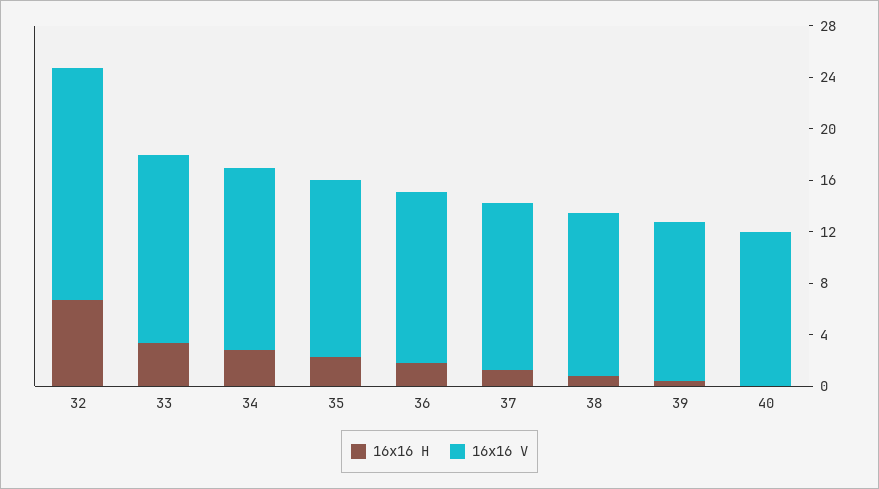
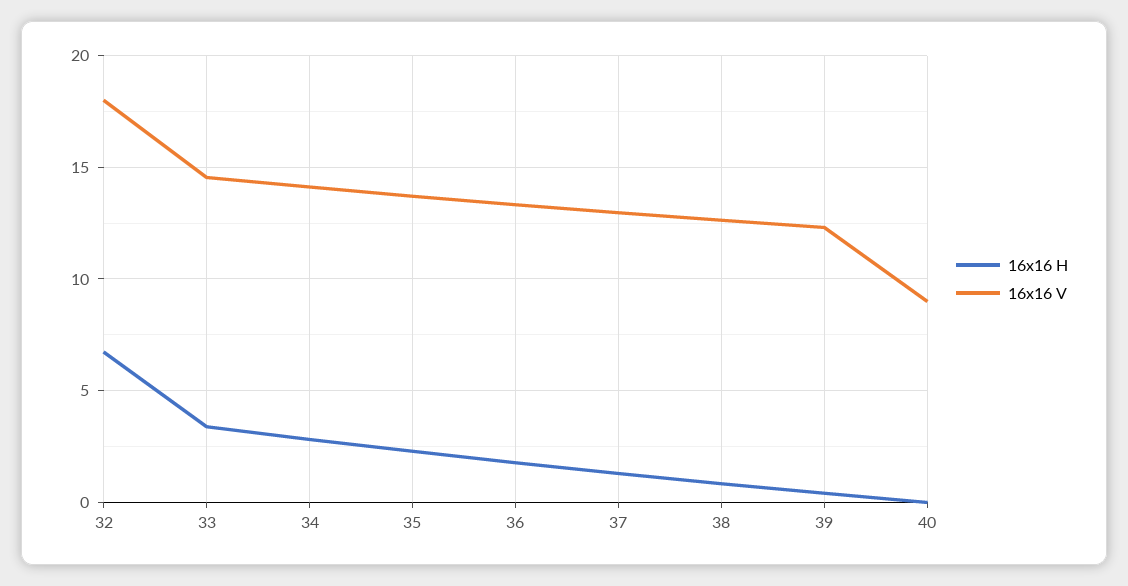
  {
    "16x16 H": {
      "32": 6.5,
      "33": 3.5,
      "34": 3,
      "35": 2.5,
      "36": 2,
      "37": 1.5,
      "38": 1,
      "39": 0.5,
      "40": 0
    },
    "16x16 V": {
      "32": 18,
      "33": 14.5,
      "34": 14,
      "35": 13.5,
      "36": 13.5,
      "37": 13,
      "38": 12.5,
      "39": 12.5,
-     "40": 12
+     "40": 9
    }
  }

